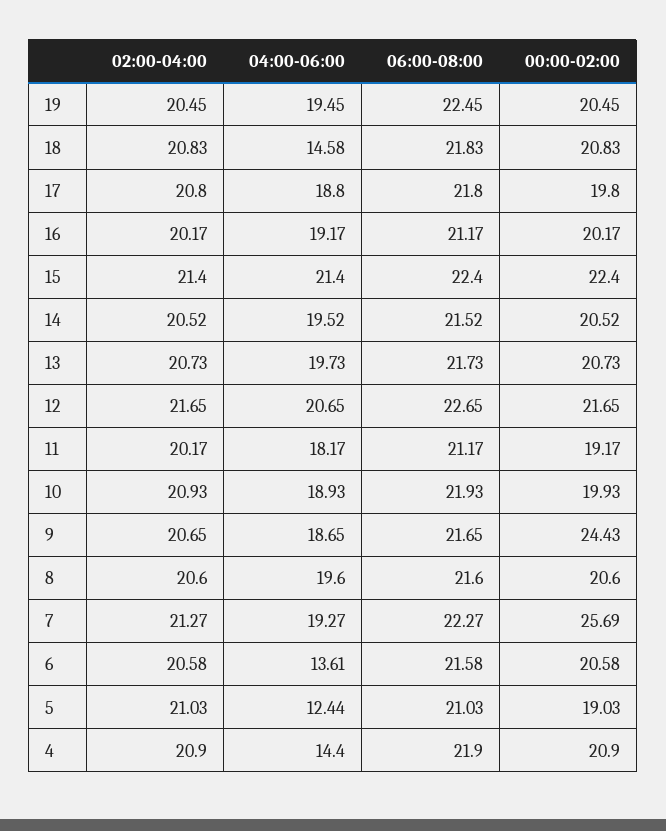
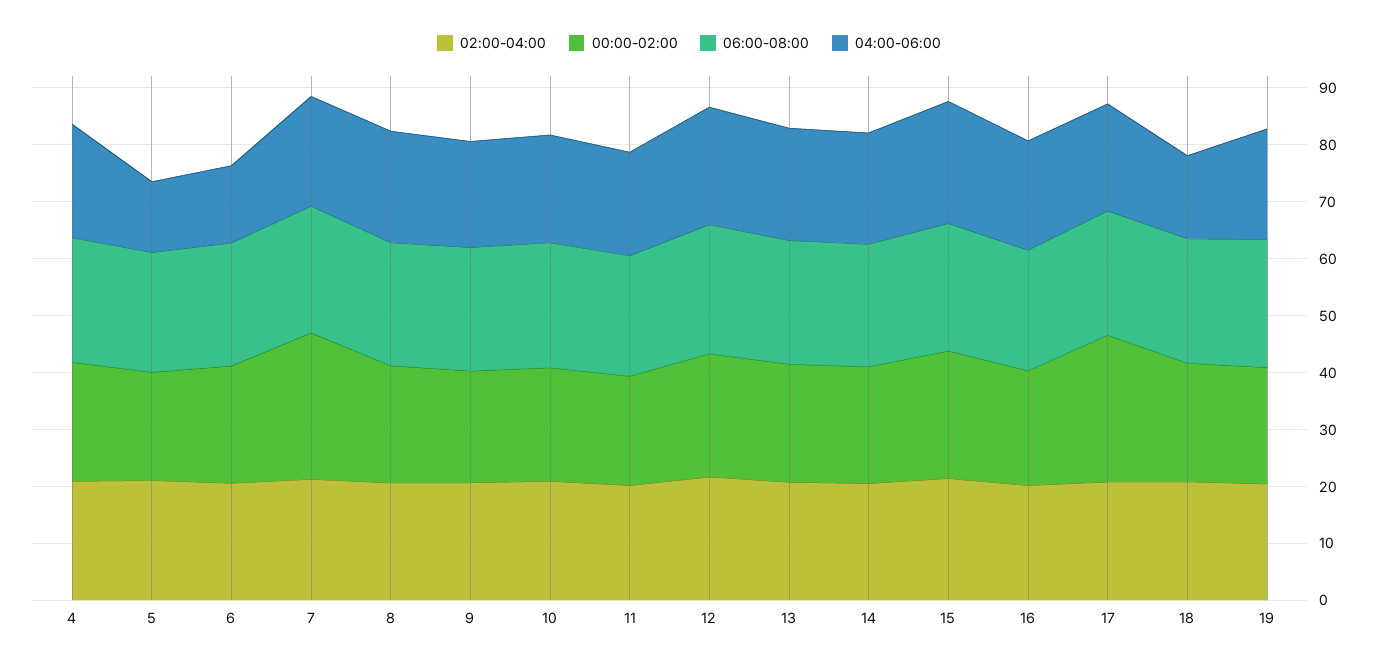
  {
    "02:00-04:00": {
      "19": 20.45,
      "18": 20.83,
      "17": 20.8,
      "16": 20.17,
      "15": 21.4,
      "14": 20.52,
      "13": 20.73,
      "12": 21.65,
      "11": 20.17,
      "10": 20.93,
      "9": 20.65,
      "8": 20.6,
      "7": 21.27,
      "6": 20.58,
      "5": 21.03,
      "4": 20.9
    },
    "04:00-06:00": {
      "19": 19.45,
      "18": 14.58,
      "17": 18.8,
      "16": 19.17,
      "15": 21.4,
      "14": 19.52,
      "13": 19.73,
      "12": 20.65,
      "11": 18.17,
      "10": 18.93,
      "9": 18.65,
      "8": 19.6,
      "7": 19.27,
      "6": 13.61,
      "5": 12.44,
-     "4": 14.4
+     "4": 20
    },
    "06:00-08:00": {
      "19": 22.45,
      "18": 21.83,
      "17": 21.8,
      "16": 21.17,
      "15": 22.4,
      "14": 21.52,
      "13": 21.73,
      "12": 22.65,
      "11": 21.17,
      "10": 21.93,
      "9": 21.65,
      "8": 21.6,
      "7": 22.27,
      "6": 21.58,
      "5": 21.03,
      "4": 21.9
    },
    "00:00-02:00": {
      "19": 20.45,
      "18": 20.83,
-     "17": 19.8,
+     "17": 26,
      "16": 20.17,
      "15": 22.4,
      "14": 20.52,
      "13": 20.73,
      "12": 21.65,
      "11": 19.17,
      "10": 19.93,
-     "9": 24.43,
+     "9": 20,
      "8": 20.6,
      "7": 25.69,
      "6": 20.58,
      "5": 19.03,
      "4": 20.9
    }
  }

